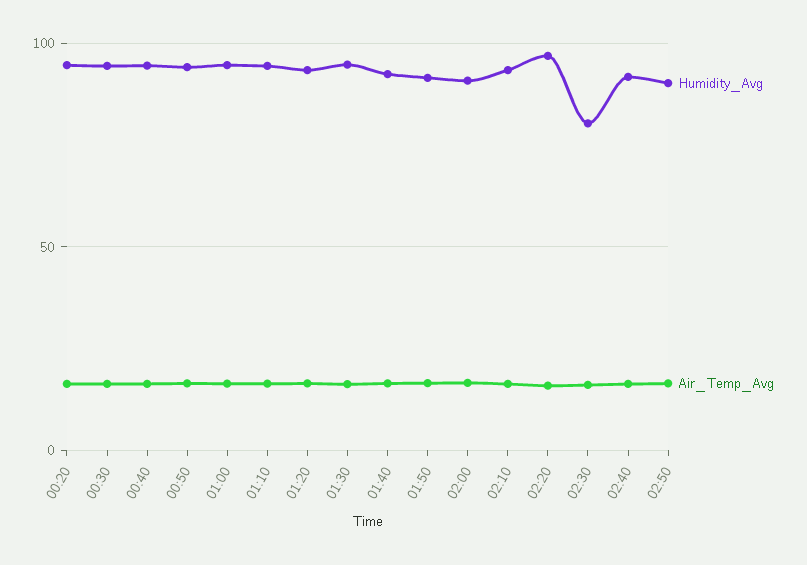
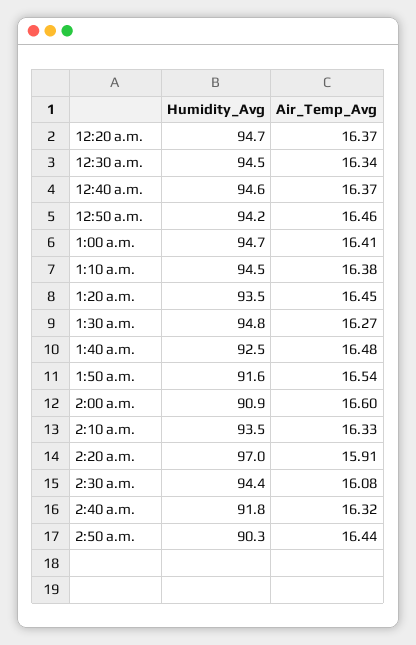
  {
    "Humidity_Avg": {
      "00:20": 94.7,
      "00:30": 94.5,
      "00:40": 94.6,
      "00:50": 94.2,
      "01:00": 94.7,
      "01:10": 94.5,
      "01:20": 93.5,
      "01:30": 94.8,
      "01:40": 92.5,
      "01:50": 91.6,
      "02:00": 90.9,
      "02:10": 93.5,
      "02:20": 97,
-     "02:30": 80,
+     "02:30": 94.4,
      "02:40": 91.8,
      "02:50": 90.3
    },
    "Air_Temp_Avg": {
      "00:20": 16.37,
      "00:30": 16.34,
      "00:40": 16.37,
      "00:50": 16.46,
      "01:00": 16.41,
      "01:10": 16.38,
      "01:20": 16.45,
      "01:30": 16.27,
      "01:40": 16.48,
      "01:50": 16.54,
      "02:00": 16.6,
      "02:10": 16.33,
      "02:20": 15.91,
      "02:30": 16.08,
      "02:40": 16.32,
      "02:50": 16.44
    }
  }

